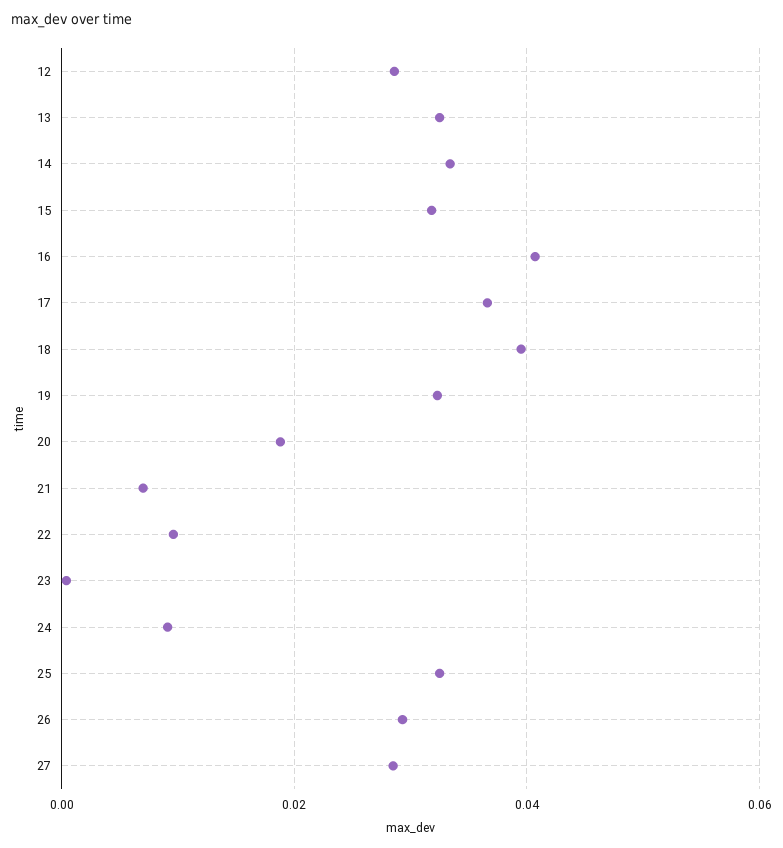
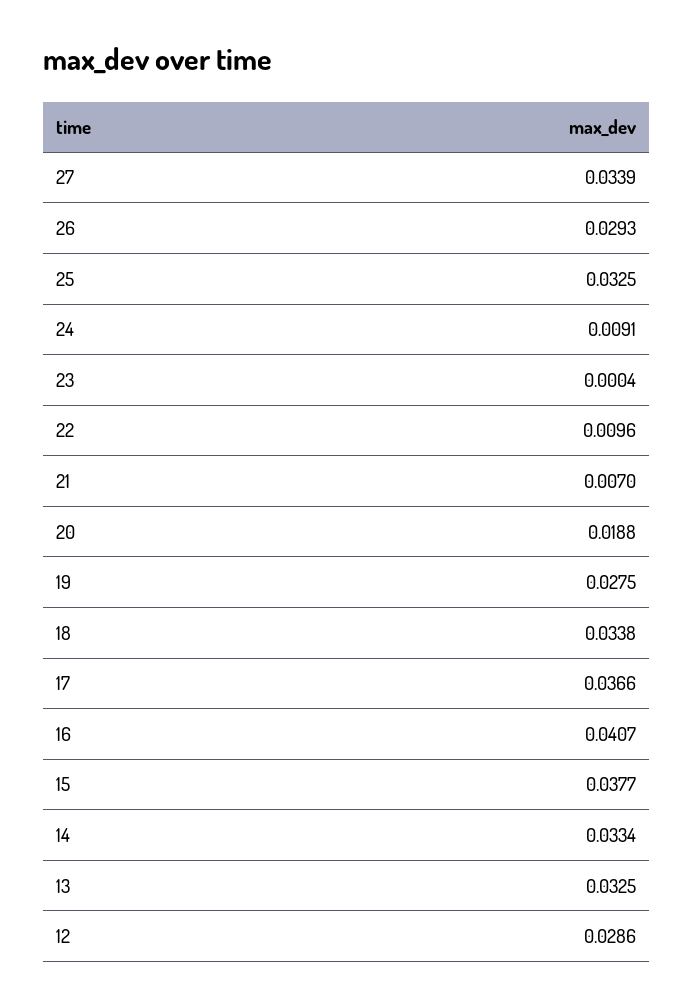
  {
    "12": 0.0286,
    "13": 0.0325,
    "14": 0.0334,
-   "15": 0.032,
+   "15": 0.0377,
    "16": 0.0407,
    "17": 0.0366,
-   "18": 0.04,
+   "18": 0.0338,
-   "19": 0.032,
+   "19": 0.0275,
    "20": 0.0188,
    "21": 0.007,
    "22": 0.0096,
    "23": 0.0004,
    "24": 0.0091,
    "25": 0.0325,
    "26": 0.0293,
-   "27": 0.028
+   "27": 0.0339
  }

